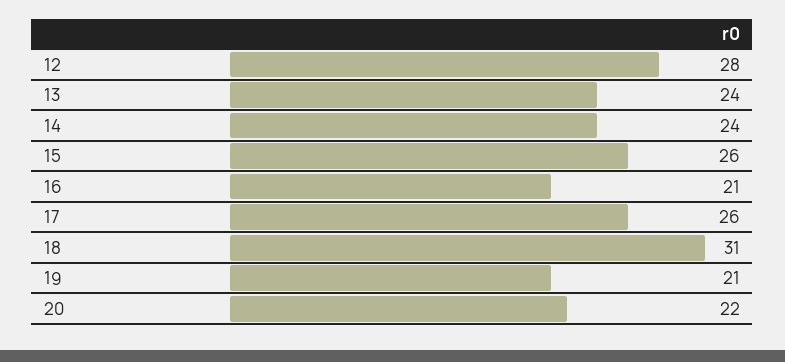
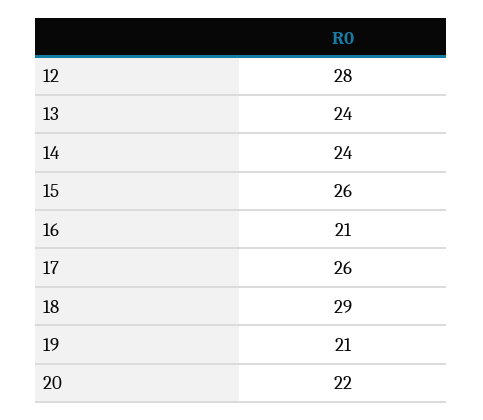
  {
    "12": 28,
    "13": 24,
    "14": 24,
    "15": 26,
    "16": 21,
    "17": 26,
-   "18": 31,
+   "18": 29,
    "19": 21,
    "20": 22
  }

